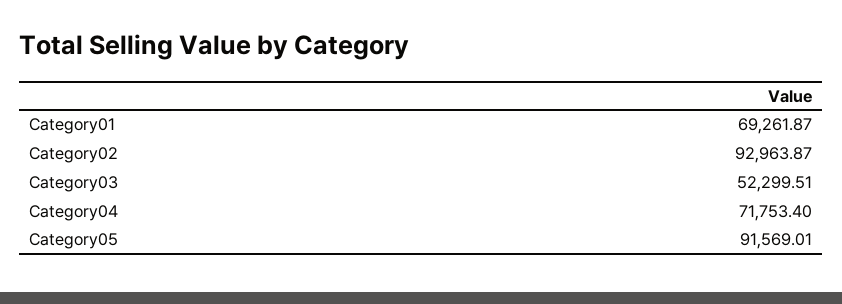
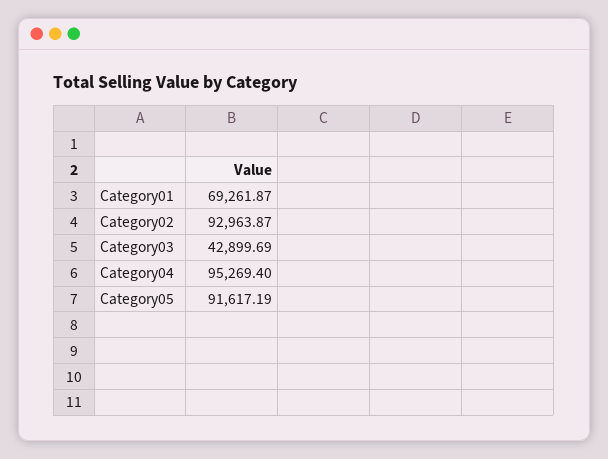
  {
    "Category01": 69261.87,
    "Category02": 92963.87,
-   "Category03": 52299.51,
+   "Category03": 42899.69,
-   "Category04": 71753.4,
+   "Category04": 95269.4,
-   "Category05": 91569.01
+   "Category05": 91617.19
  }

